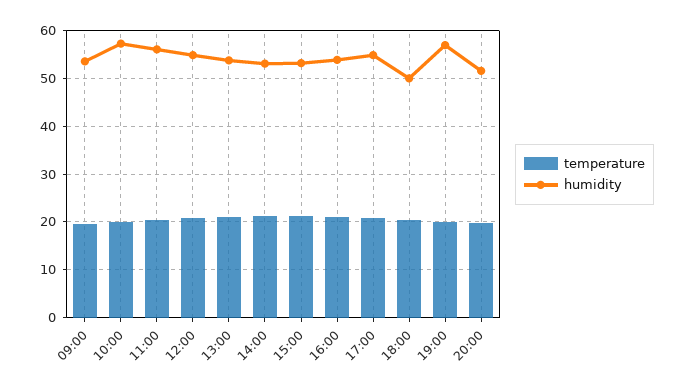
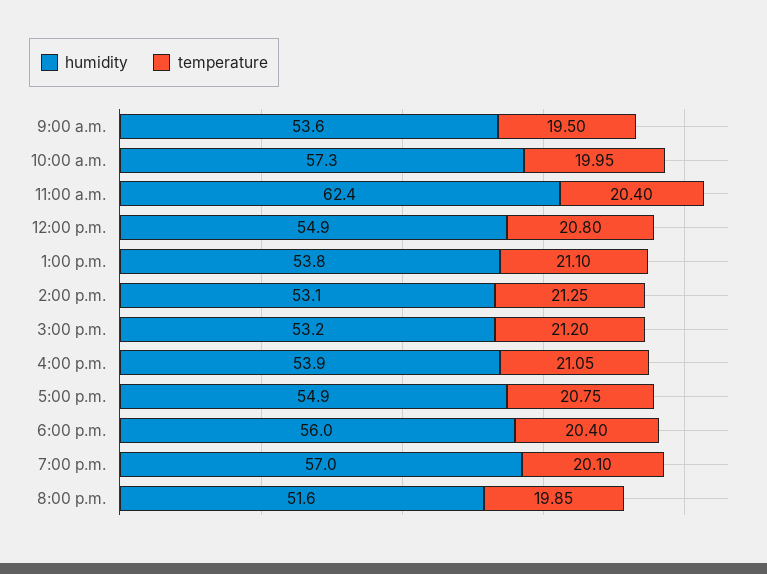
  {
    "temperature": {
      "09:00": 19.5,
      "10:00": 19.95,
      "11:00": 20.4,
      "12:00": 20.8,
      "13:00": 21.1,
      "14:00": 21.25,
      "15:00": 21.2,
      "16:00": 21.05,
      "17:00": 20.75,
      "18:00": 20.4,
      "19:00": 20.1,
      "20:00": 19.85
    },
    "humidity": {
      "09:00": 53.6,
      "10:00": 57.3,
-     "11:00": 56,
+     "11:00": 62.4,
      "12:00": 54.9,
      "13:00": 53.8,
      "14:00": 53.1,
      "15:00": 53.2,
      "16:00": 53.9,
      "17:00": 54.9,
-     "18:00": 50,
+     "18:00": 56,
      "19:00": 57,
      "20:00": 51.6
    }
  }

